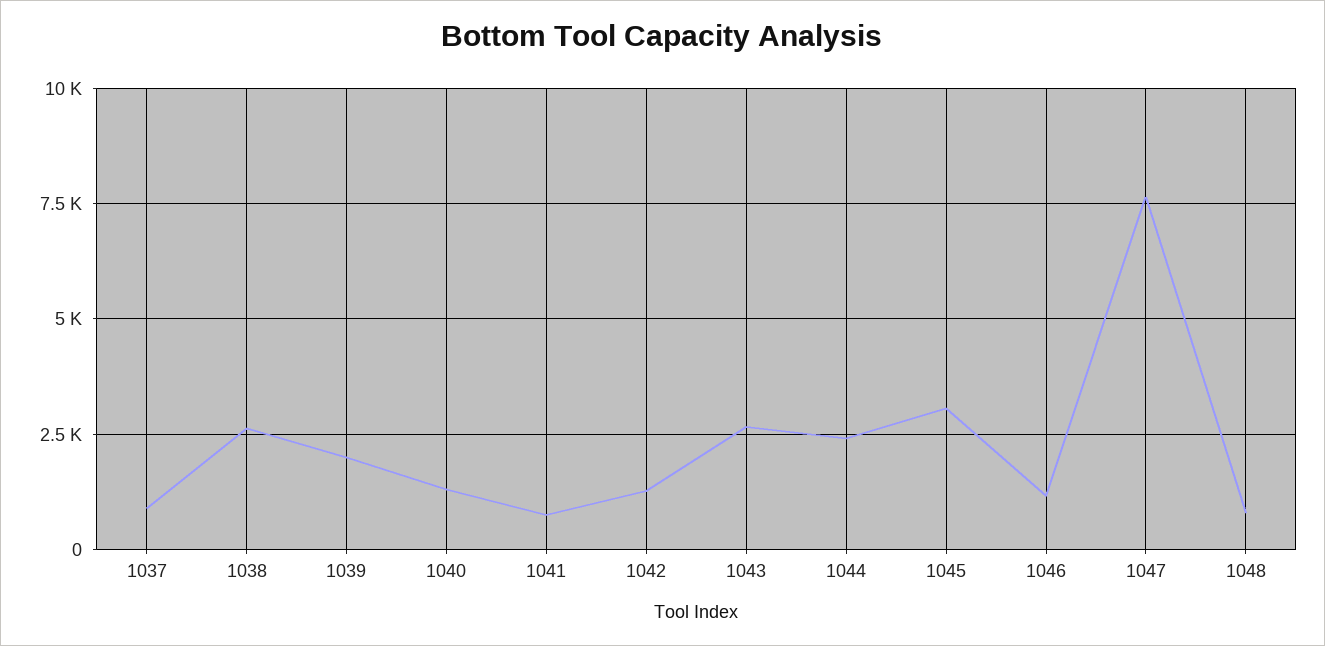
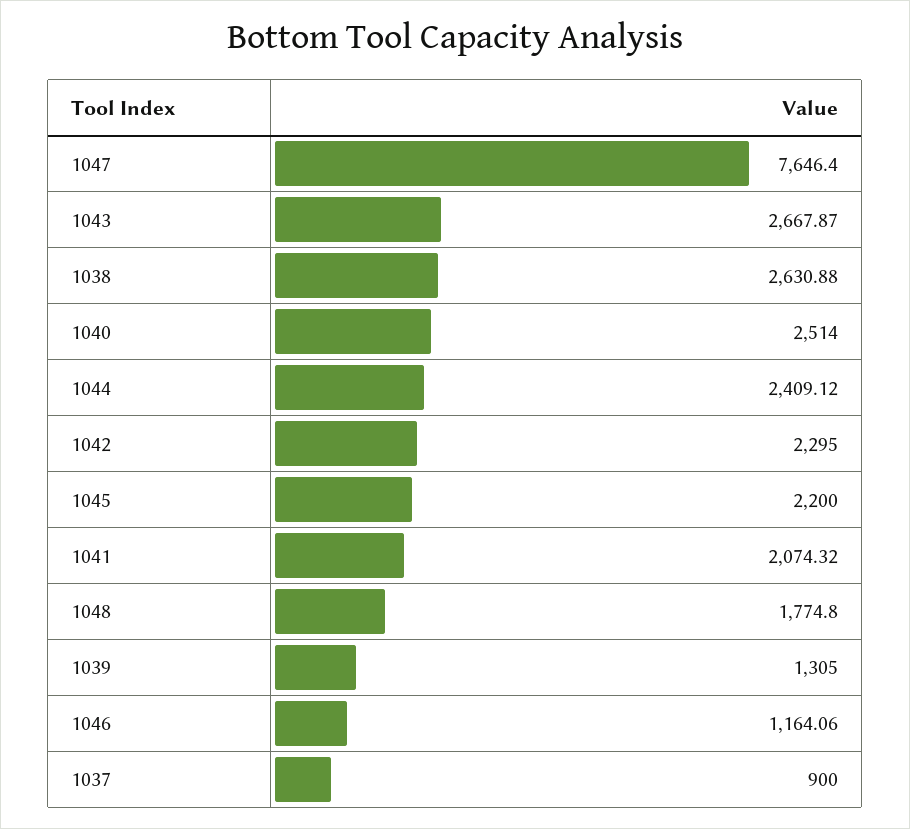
  {
    "1037": 900,
    "1038": 2630.88,
-   "1039": 2000,
+   "1039": 1305,
-   "1040": 1250,
+   "1040": 2514,
-   "1041": 750,
+   "1041": 2074.32,
-   "1042": 1250,
+   "1042": 2295,
    "1043": 2667.87,
    "1044": 2409.12,
-   "1045": 3000,
+   "1045": 2200,
    "1046": 1164.06,
    "1047": 7646.4,
-   "1048": 750
+   "1048": 1774.8
  }

